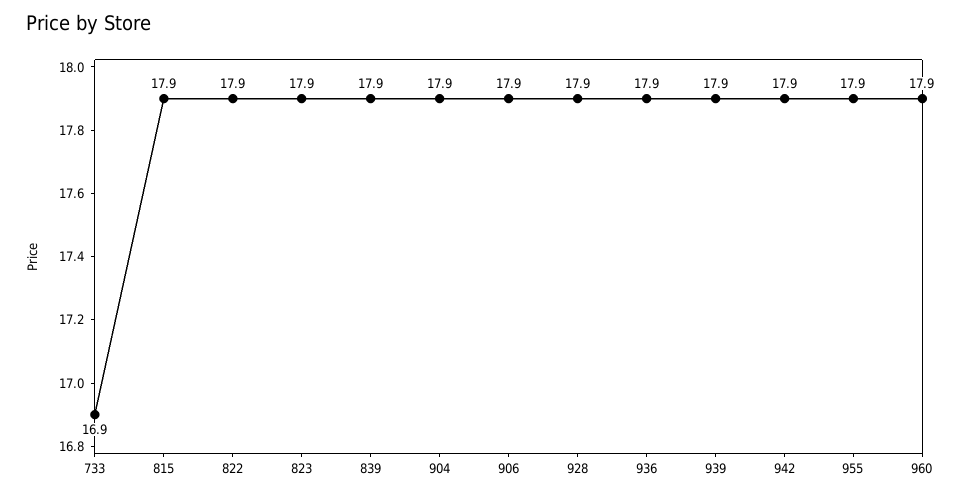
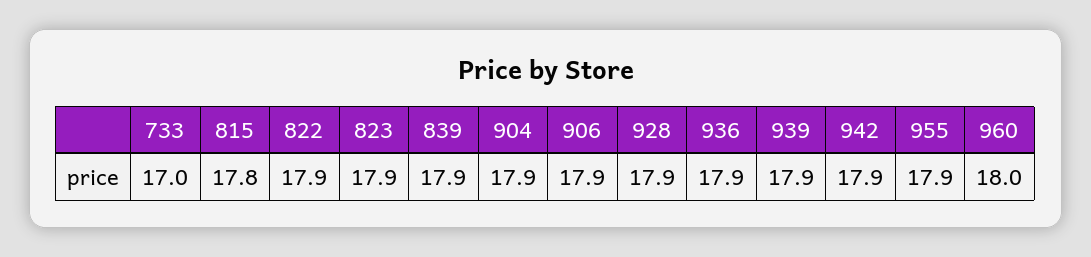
  {
-   "733": 16.9,
+   "733": 17,
-   "815": 17.9,
+   "815": 17.8,
    "822": 17.9,
    "823": 17.9,
    "839": 17.9,
    "904": 17.9,
    "906": 17.9,
    "928": 17.9,
    "936": 17.9,
    "939": 17.9,
    "942": 17.9,
    "955": 17.9,
-   "960": 17.9
+   "960": 18
  }

